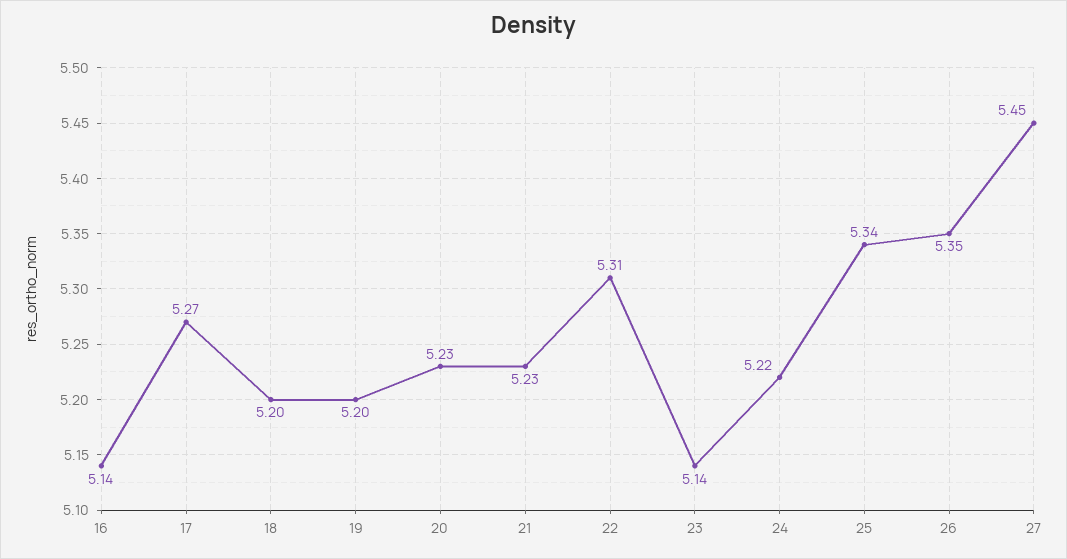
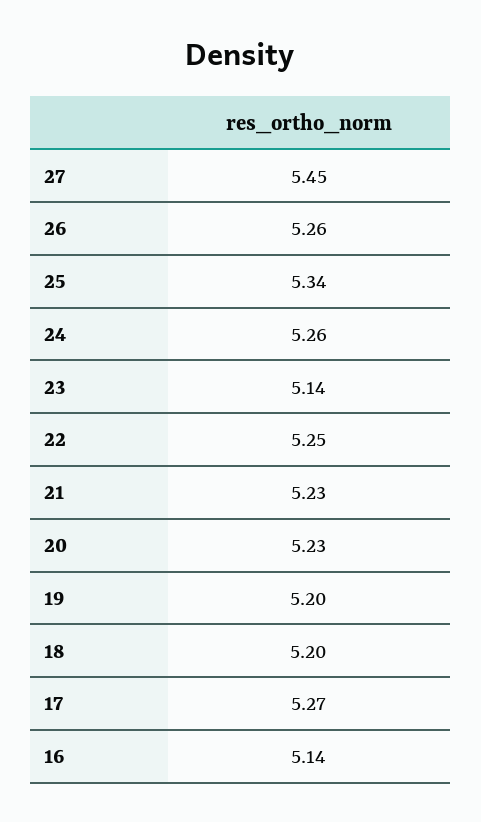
  {
    "16": 5.14,
    "17": 5.27,
    "18": 5.2,
    "19": 5.2,
    "20": 5.23,
    "21": 5.23,
-   "22": 5.31,
+   "22": 5.25,
    "23": 5.14,
-   "24": 5.22,
+   "24": 5.26,
    "25": 5.34,
-   "26": 5.35,
+   "26": 5.26,
    "27": 5.45
  }

